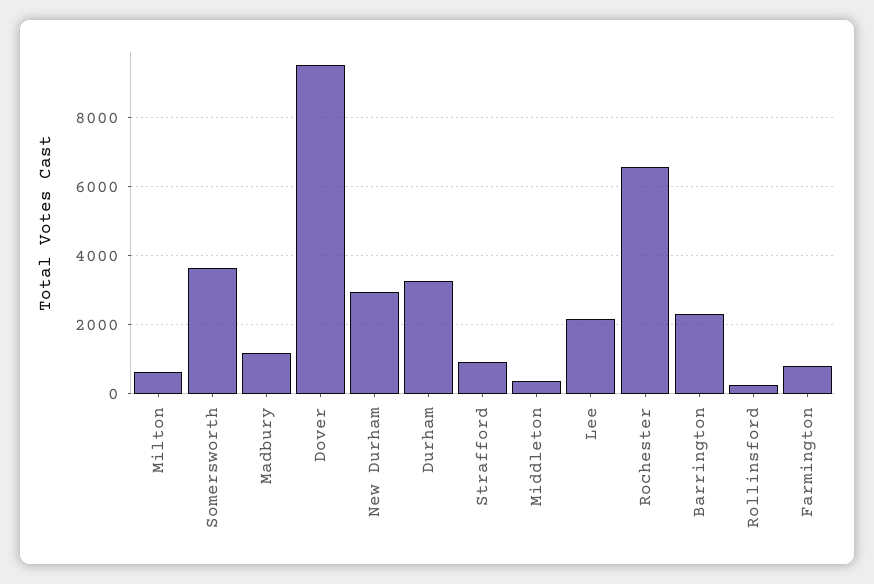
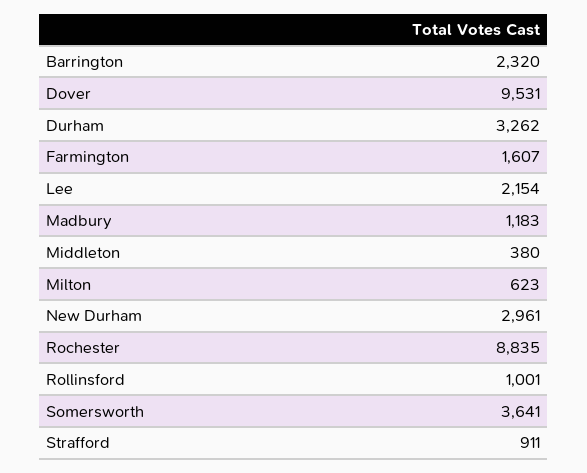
  {
    "Milton": 623,
    "Somersworth": 3641,
    "Madbury": 1183,
    "Dover": 9531,
    "New Durham": 2961,
    "Durham": 3262,
    "Strafford": 911,
    "Middleton": 380,
    "Lee": 2154,
-   "Rochester": 6600,
+   "Rochester": 8835,
    "Barrington": 2320,
-   "Rollinsford": 200,
+   "Rollinsford": 1001,
-   "Farmington": 800
+   "Farmington": 1607
  }

